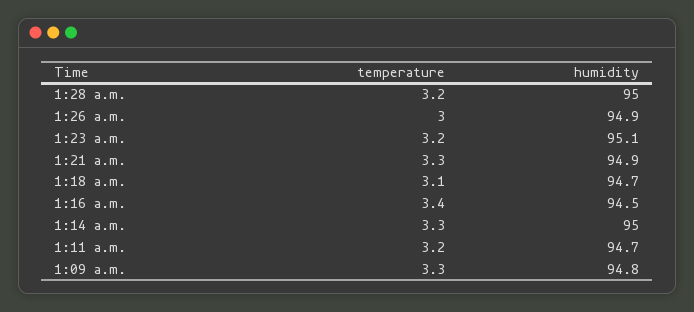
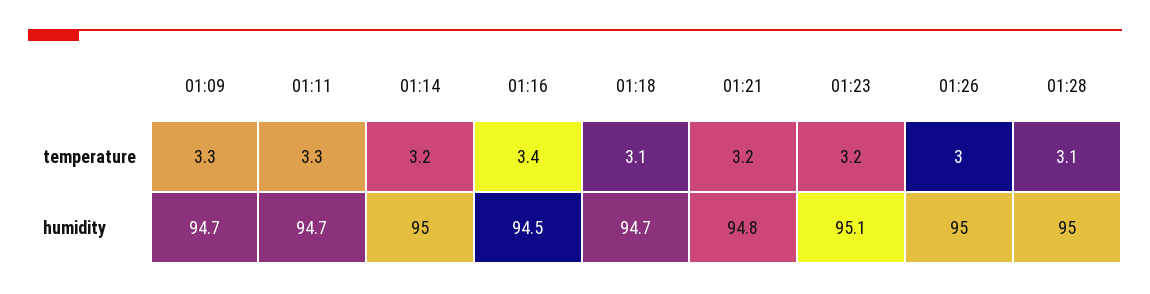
  {
    "temperature": {
-     "1:28 a.m.": 3.2,
+     "1:28 a.m.": 3.1,
      "1:26 a.m.": 3,
      "1:23 a.m.": 3.2,
-     "1:21 a.m.": 3.3,
+     "1:21 a.m.": 3.2,
      "1:18 a.m.": 3.1,
      "1:16 a.m.": 3.4,
-     "1:14 a.m.": 3.3,
+     "1:14 a.m.": 3.2,
-     "1:11 a.m.": 3.2,
+     "1:11 a.m.": 3.3,
      "1:09 a.m.": 3.3
    },
    "humidity": {
      "1:28 a.m.": 95,
-     "1:26 a.m.": 94.9,
+     "1:26 a.m.": 95,
      "1:23 a.m.": 95.1,
-     "1:21 a.m.": 94.9,
+     "1:21 a.m.": 94.8,
      "1:18 a.m.": 94.7,
      "1:16 a.m.": 94.5,
      "1:14 a.m.": 95,
      "1:11 a.m.": 94.7,
-     "1:09 a.m.": 94.8
+     "1:09 a.m.": 94.7
    }
  }

